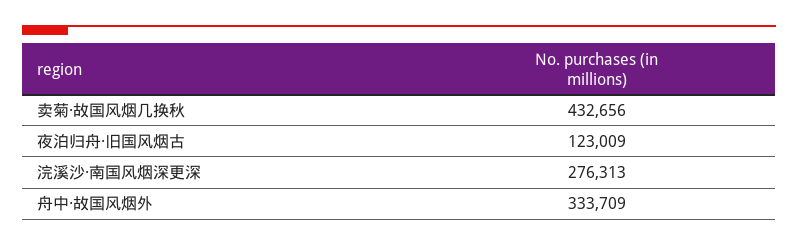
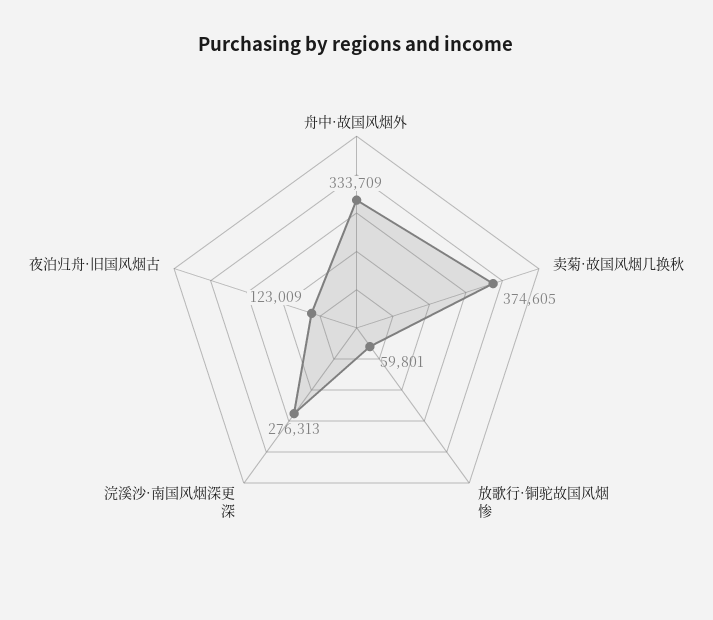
  {
-   "卖菊·故国风烟几换秋": 432656,
+   "卖菊·故国风烟几换秋": 374605,
    "夜泊归舟·旧国风烟古": 123009,
    "浣溪沙·南国风烟深更深": 276313,
-   "舟中·故国风烟外": 333709
+   "舟中·故国风烟外": 333709,
+   "放歌行·铜驼故国风烟惨": 59801
  }

